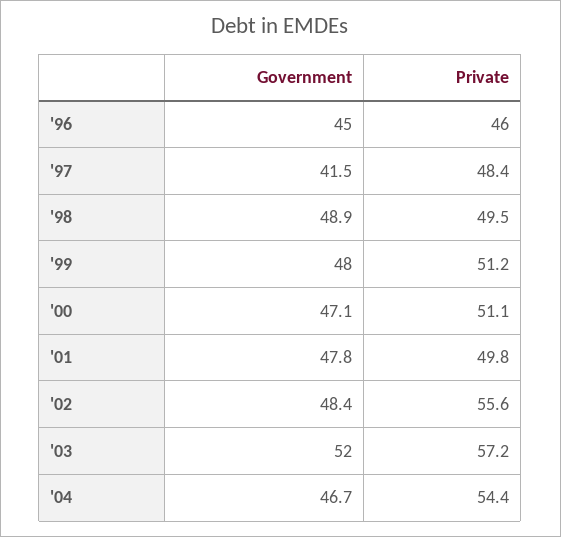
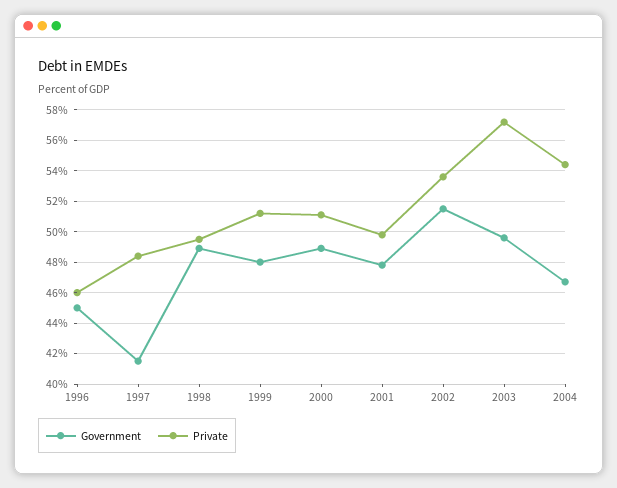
  {
    "Government": {
      "'96": 45,
      "'97": 41.5,
      "'98": 48.9,
      "'99": 48,
-     "'00": 47.1,
+     "'00": 49,
      "'01": 47.8,
-     "'02": 48.4,
+     "'02": 51.5,
-     "'03": 52,
+     "'03": 49.5,
      "'04": 46.7
    },
    "Private": {
      "'96": 46,
      "'97": 48.4,
      "'98": 49.5,
      "'99": 51.2,
      "'00": 51.1,
      "'01": 49.8,
-     "'02": 55.6,
+     "'02": 53.5,
      "'03": 57.2,
      "'04": 54.4
    }
  }

